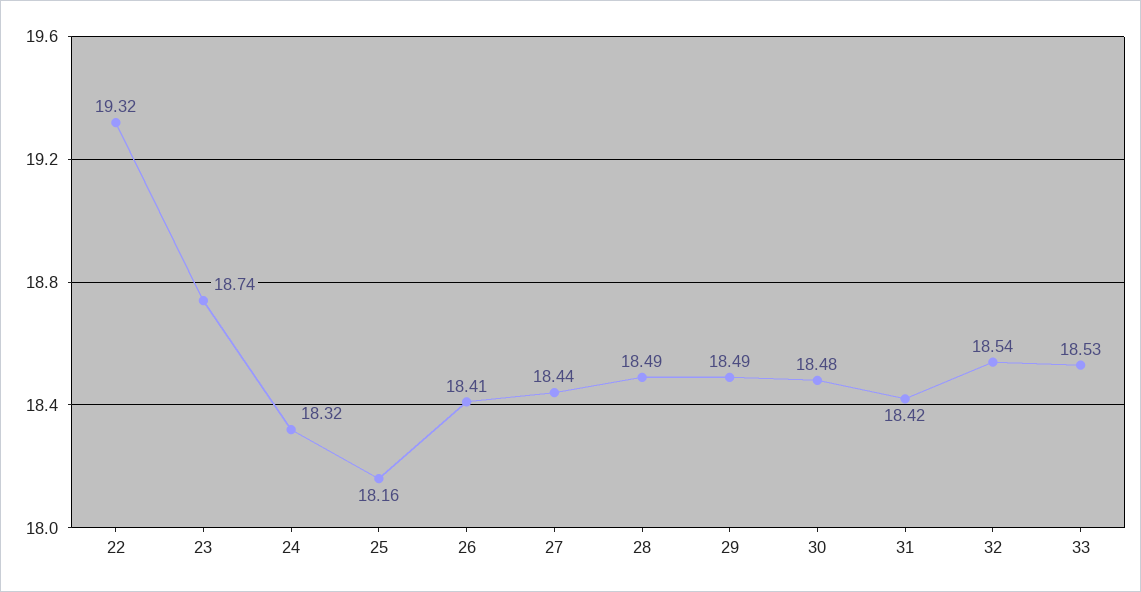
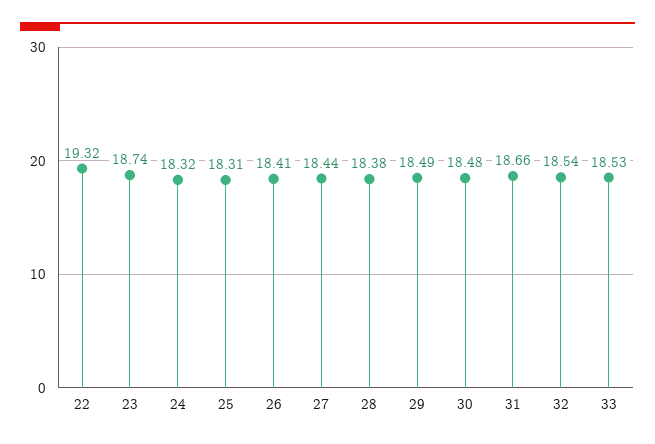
  {
    "22": 19.32,
    "23": 18.74,
    "24": 18.32,
-   "25": 18.16,
+   "25": 18.31,
    "26": 18.41,
    "27": 18.44,
-   "28": 18.49,
+   "28": 18.38,
    "29": 18.49,
    "30": 18.48,
-   "31": 18.42,
+   "31": 18.66,
    "32": 18.54,
    "33": 18.53
  }

